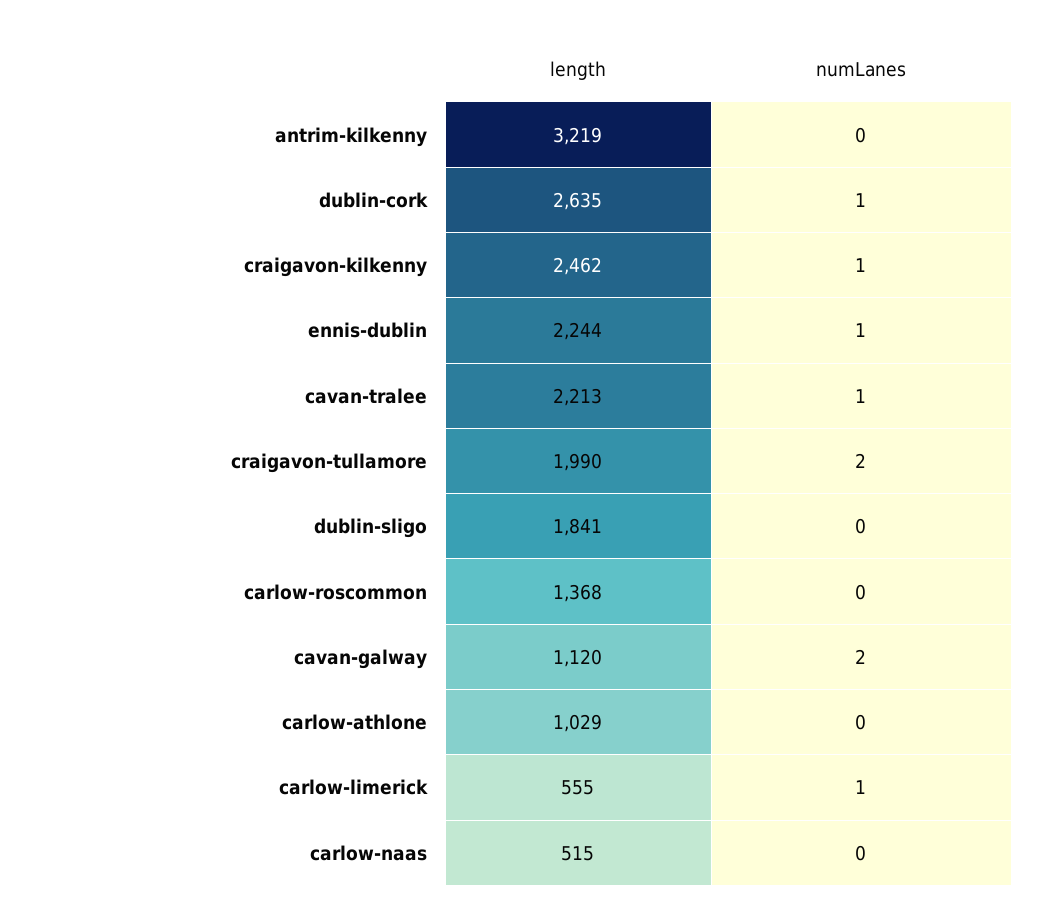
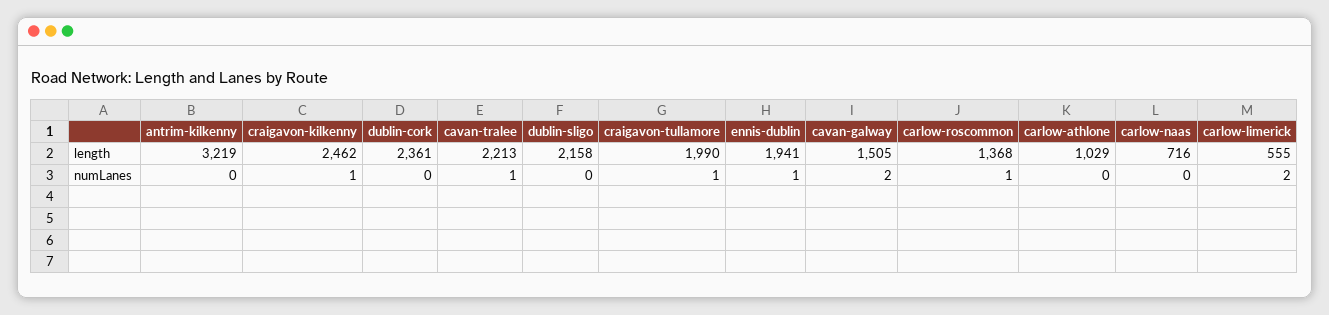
  {
    "length": {
      "antrim-kilkenny": 3219,
-     "dublin-cork": 2635,
+     "dublin-cork": 2361,
      "craigavon-kilkenny": 2462,
-     "ennis-dublin": 2244,
+     "ennis-dublin": 1941,
      "cavan-tralee": 2213,
      "craigavon-tullamore": 1990,
-     "dublin-sligo": 1841,
+     "dublin-sligo": 2158,
      "carlow-roscommon": 1368,
-     "cavan-galway": 1120,
+     "cavan-galway": 1505,
      "carlow-athlone": 1029,
      "carlow-limerick": 555,
-     "carlow-naas": 515
+     "carlow-naas": 716
    },
    "numLanes": {
      "antrim-kilkenny": 0,
-     "dublin-cork": 1,
+     "dublin-cork": 0,
      "craigavon-kilkenny": 1,
      "ennis-dublin": 1,
      "cavan-tralee": 1,
-     "craigavon-tullamore": 2,
+     "craigavon-tullamore": 1,
      "dublin-sligo": 0,
-     "carlow-roscommon": 0,
+     "carlow-roscommon": 1,
      "cavan-galway": 2,
      "carlow-athlone": 0,
-     "carlow-limerick": 1,
+     "carlow-limerick": 2,
      "carlow-naas": 0
    }
  }

